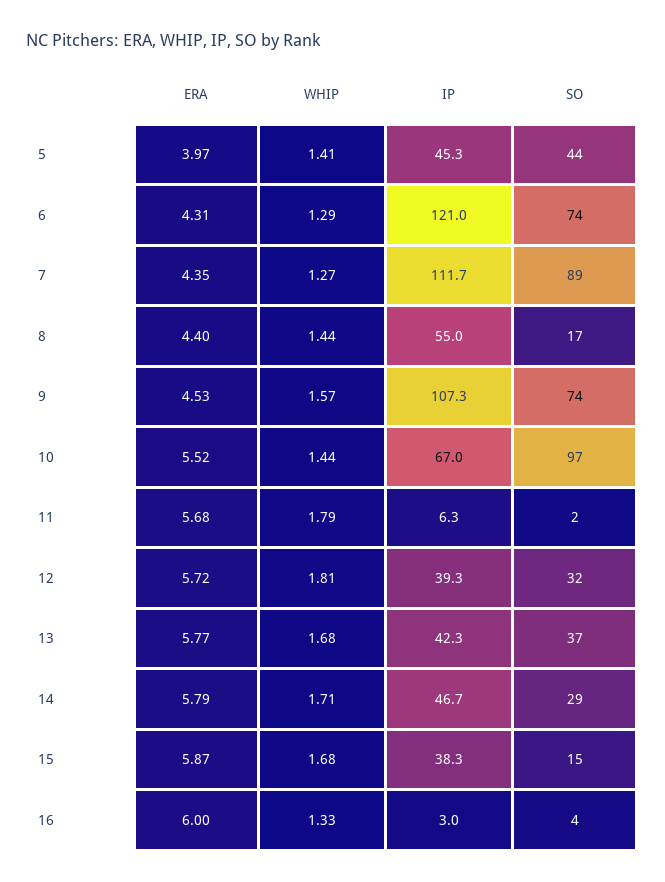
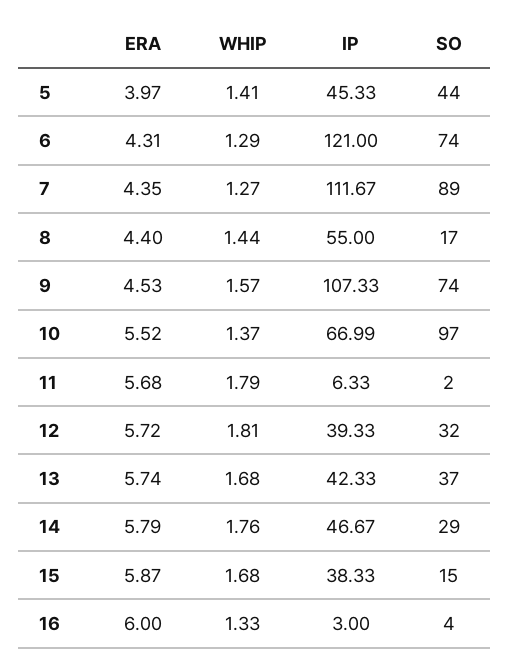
  {
    "ERA": {
      "5": 3.97,
      "6": 4.31,
      "7": 4.35,
      "8": 4.4,
      "9": 4.53,
      "10": 5.52,
      "11": 5.68,
      "12": 5.72,
-     "13": 5.77,
+     "13": 5.74,
      "14": 5.79,
      "15": 5.87,
      "16": 6
    },
    "WHIP": {
      "5": 1.41,
      "6": 1.29,
      "7": 1.27,
      "8": 1.44,
      "9": 1.57,
-     "10": 1.44,
+     "10": 1.37,
      "11": 1.79,
      "12": 1.81,
      "13": 1.68,
-     "14": 1.71,
+     "14": 1.76,
      "15": 1.68,
      "16": 1.33
    },
    "IP": {
      "5": 45.33,
      "6": 121,
      "7": 111.67,
      "8": 55,
      "9": 107.33,
      "10": 66.99,
      "11": 6.33,
      "12": 39.33,
      "13": 42.33,
      "14": 46.67,
      "15": 38.33,
      "16": 3
    },
    "SO": {
      "5": 44,
      "6": 74,
      "7": 89,
      "8": 17,
      "9": 74,
      "10": 97,
      "11": 2,
      "12": 32,
      "13": 37,
      "14": 29,
      "15": 15,
      "16": 4
    }
  }

